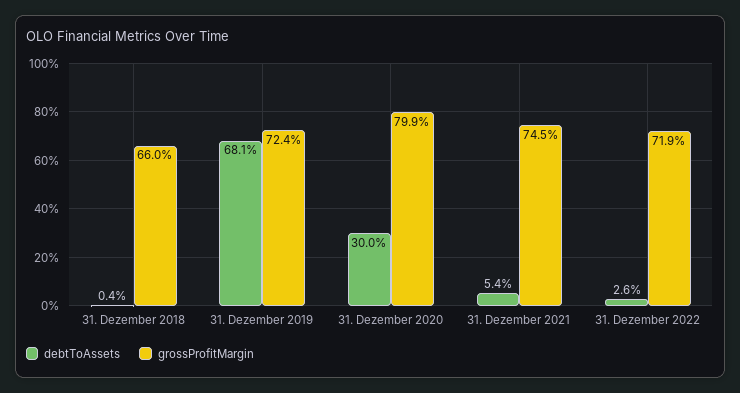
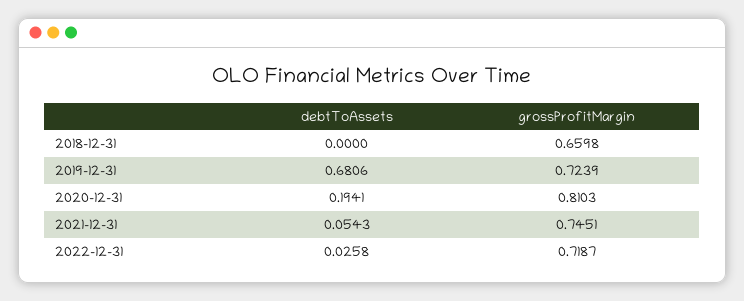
  {
    "debtToAssets": {
-     "31. Dezember 2018": 0.004,
+     "31. Dezember 2018": 0,
      "31. Dezember 2019": 0.6806,
-     "31. Dezember 2020": 0.3,
+     "31. Dezember 2020": 0.1941,
      "31. Dezember 2021": 0.0543,
      "31. Dezember 2022": 0.0258
    },
    "grossProfitMargin": {
      "31. Dezember 2018": 0.6598,
      "31. Dezember 2019": 0.7239,
-     "31. Dezember 2020": 0.799,
+     "31. Dezember 2020": 0.8103,
      "31. Dezember 2021": 0.7451,
      "31. Dezember 2022": 0.7187
    }
  }

